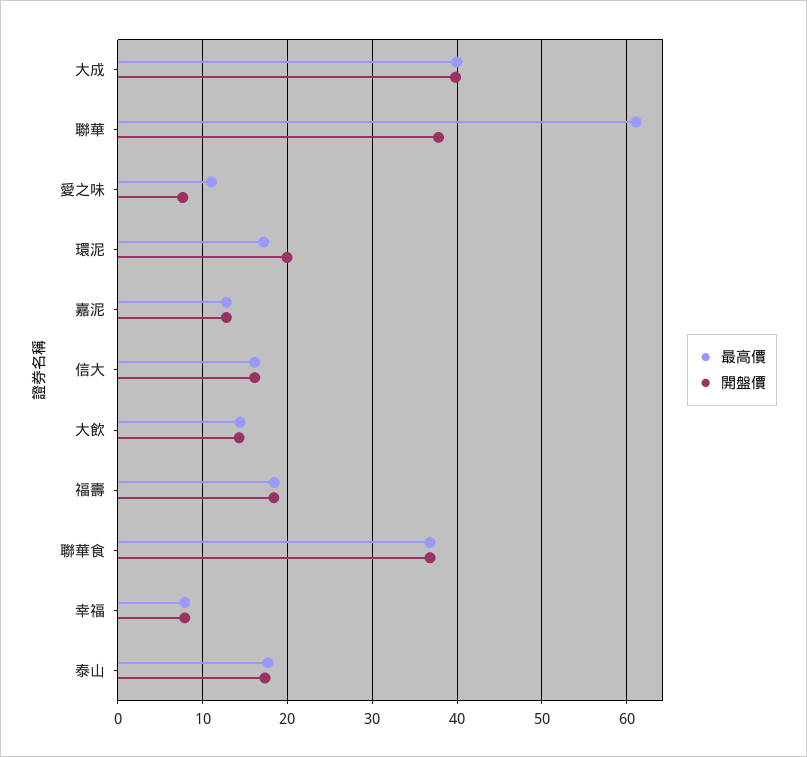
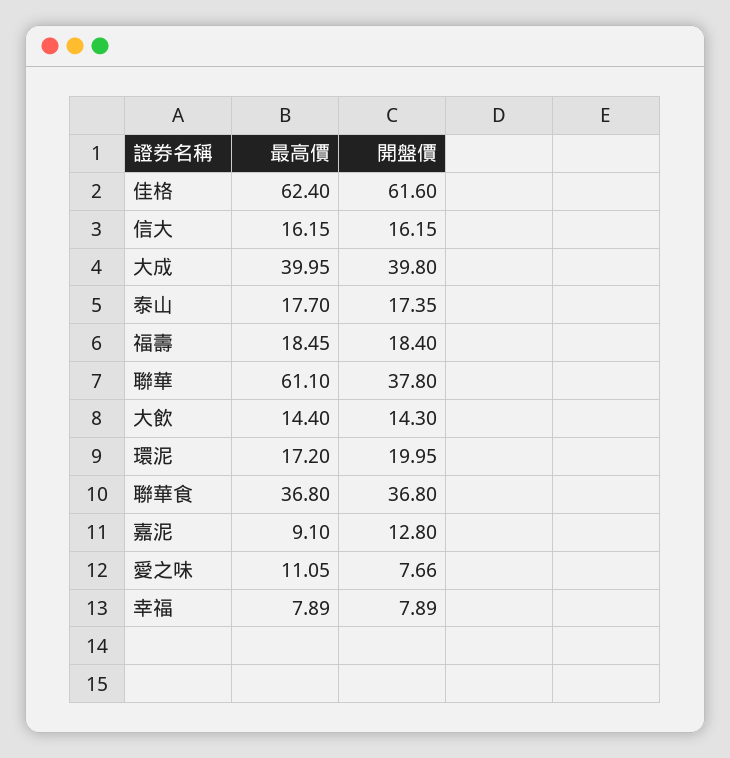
  {
    "最高價": {
      "大成": 39.95,
      "聯華": 61.1,
      "愛之味": 11.05,
      "環泥": 17.2,
-     "嘉泥": 13,
+     "嘉泥": 9.1,
      "信大": 16.15,
      "大飲": 14.4,
      "福壽": 18.45,
      "聯華食": 36.8,
      "幸福": 7.89,
-     "泰山": 17.7
+     "泰山": 17.7,
+     "佳格": 62.4
    },
    "開盤價": {
      "大成": 39.8,
      "聯華": 37.8,
      "愛之味": 7.66,
      "環泥": 19.95,
      "嘉泥": 12.8,
      "信大": 16.15,
      "大飲": 14.3,
      "福壽": 18.4,
      "聯華食": 36.8,
      "幸福": 7.89,
-     "泰山": 17.35
+     "泰山": 17.35,
+     "佳格": 61.6
    }
  }

